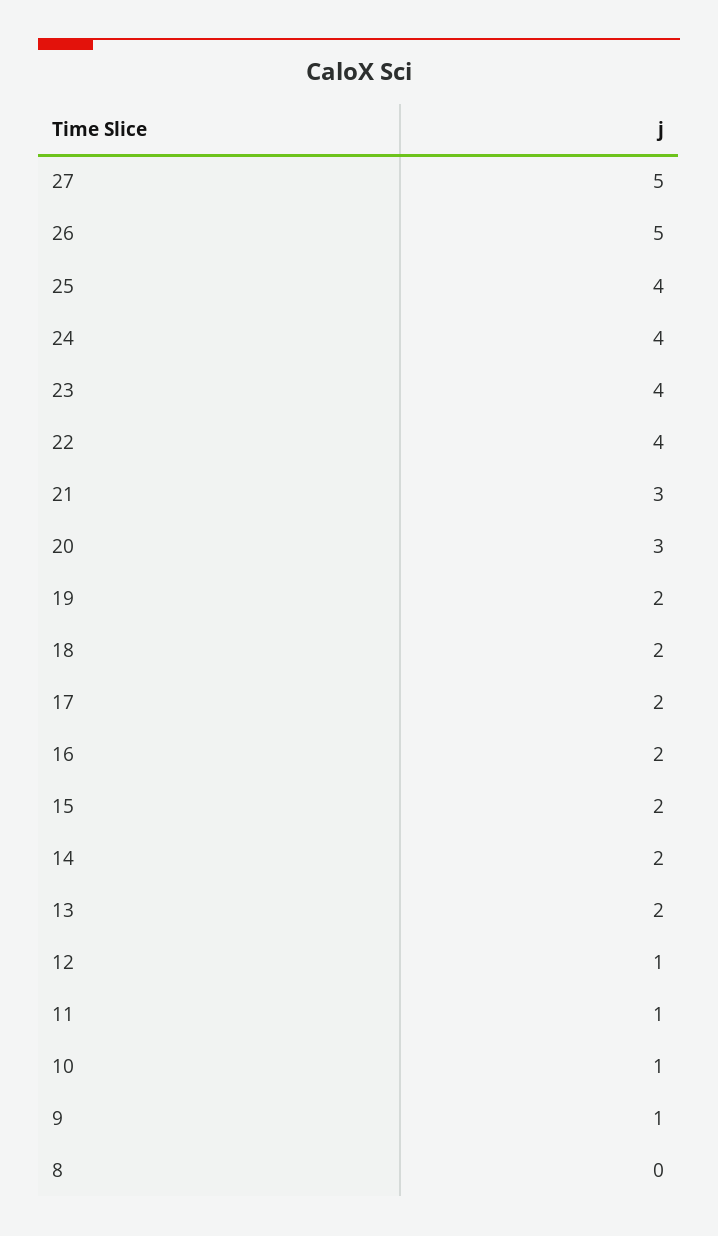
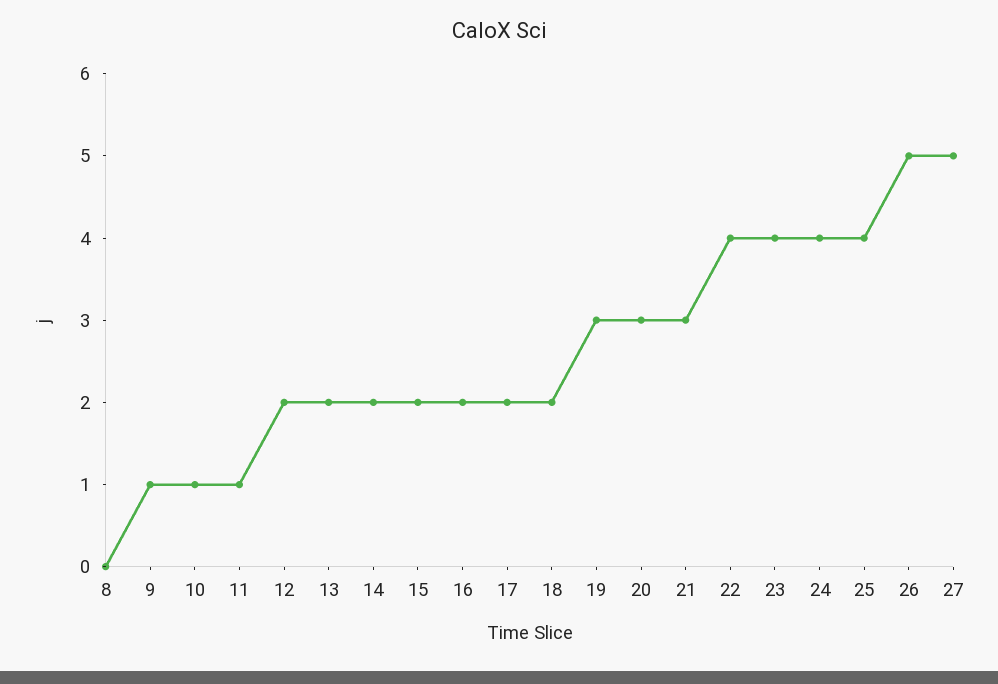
  {
    "27": 5,
    "26": 5,
    "25": 4,
    "24": 4,
    "23": 4,
    "22": 4,
    "21": 3,
    "20": 3,
-   "19": 2,
+   "19": 3,
    "18": 2,
    "17": 2,
    "16": 2,
    "15": 2,
    "14": 2,
    "13": 2,
-   "12": 1,
+   "12": 2,
    "11": 1,
    "10": 1,
    "9": 1,
    "8": 0
  }

